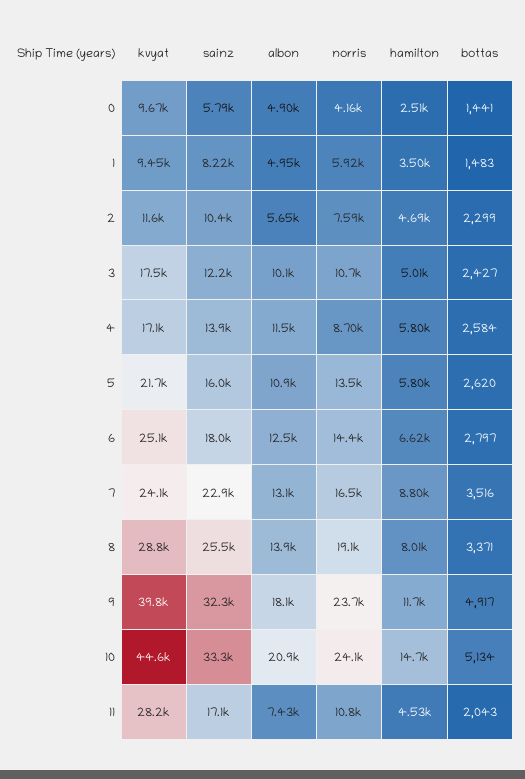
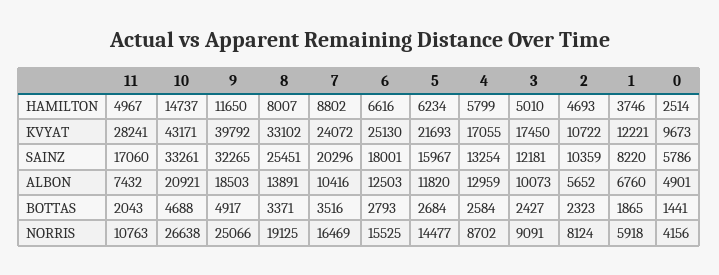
  {
    "kvyat": {
      "0": 9673,
-     "1": 9450,
+     "1": 12221,
-     "2": 11600,
+     "2": 10722,
      "3": 17450,
      "4": 17055,
      "5": 21693,
      "6": 25130,
      "7": 24072,
-     "8": 28800,
+     "8": 33102,
      "9": 39792,
-     "10": 44600,
+     "10": 43171,
      "11": 28241
    },
    "sainz": {
      "0": 5786,
      "1": 8220,
      "2": 10359,
      "3": 12181,
-     "4": 13900,
+     "4": 13254,
      "5": 15967,
      "6": 18001,
-     "7": 22900,
+     "7": 20296,
      "8": 25451,
      "9": 32265,
      "10": 33261,
      "11": 17060
    },
    "albon": {
      "0": 4901,
-     "1": 4950,
+     "1": 6760,
      "2": 5652,
      "3": 10073,
-     "4": 11500,
+     "4": 12959,
-     "5": 10900,
+     "5": 11820,
      "6": 12503,
-     "7": 13100,
+     "7": 10416,
      "8": 13891,
-     "9": 18100,
+     "9": 18503,
      "10": 20921,
      "11": 7432
    },
    "norris": {
      "0": 4156,
      "1": 5918,
-     "2": 7590,
+     "2": 8124,
-     "3": 10700,
+     "3": 9091,
      "4": 8702,
-     "5": 13500,
+     "5": 14477,
-     "6": 14400,
+     "6": 15525,
      "7": 16469,
      "8": 19125,
-     "9": 23700,
+     "9": 25066,
-     "10": 24100,
+     "10": 26638,
      "11": 10763
    },
    "hamilton": {
      "0": 2514,
-     "1": 3500,
+     "1": 3746,
      "2": 4693,
      "3": 5010,
      "4": 5799,
-     "5": 5800,
+     "5": 6234,
      "6": 6616,
      "7": 8802,
      "8": 8007,
      "9": 11650,
      "10": 14737,
-     "11": 4530
+     "11": 4967
    },
    "bottas": {
      "0": 1441,
-     "1": 1483,
+     "1": 1865,
-     "2": 2299,
+     "2": 2323,
      "3": 2427,
      "4": 2584,
-     "5": 2620,
+     "5": 2684,
-     "6": 2797,
+     "6": 2793,
      "7": 3516,
      "8": 3371,
      "9": 4917,
-     "10": 5134,
+     "10": 4688,
      "11": 2043
    }
  }

